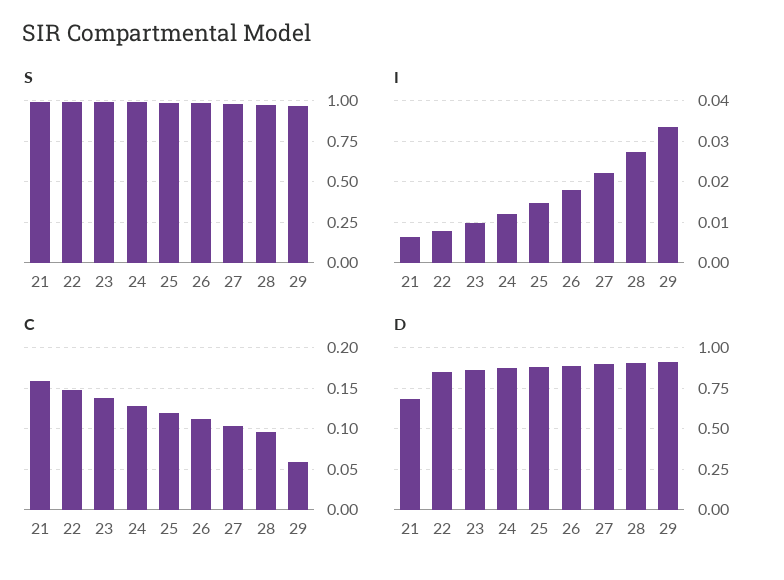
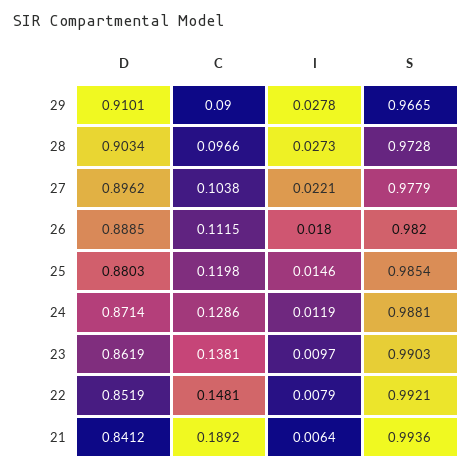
  {
    "S": {
      "21": 0.9936,
      "22": 0.9921,
      "23": 0.9903,
      "24": 0.9881,
      "25": 0.9854,
      "26": 0.982,
      "27": 0.9779,
      "28": 0.9728,
      "29": 0.9665
    },
    "I": {
      "21": 0.0064,
      "22": 0.0079,
      "23": 0.0097,
      "24": 0.0119,
      "25": 0.0146,
      "26": 0.018,
      "27": 0.0221,
      "28": 0.0273,
-     "29": 0.034
+     "29": 0.0278
    },
    "C": {
-     "21": 0.16,
+     "21": 0.1892,
      "22": 0.1481,
      "23": 0.1381,
      "24": 0.1286,
      "25": 0.1198,
      "26": 0.1115,
      "27": 0.1038,
      "28": 0.0966,
-     "29": 0.06
+     "29": 0.09
    },
    "D": {
-     "21": 0.7,
+     "21": 0.8412,
      "22": 0.8519,
      "23": 0.8619,
      "24": 0.8714,
      "25": 0.8803,
      "26": 0.8885,
      "27": 0.8962,
      "28": 0.9034,
      "29": 0.9101
    }
  }

